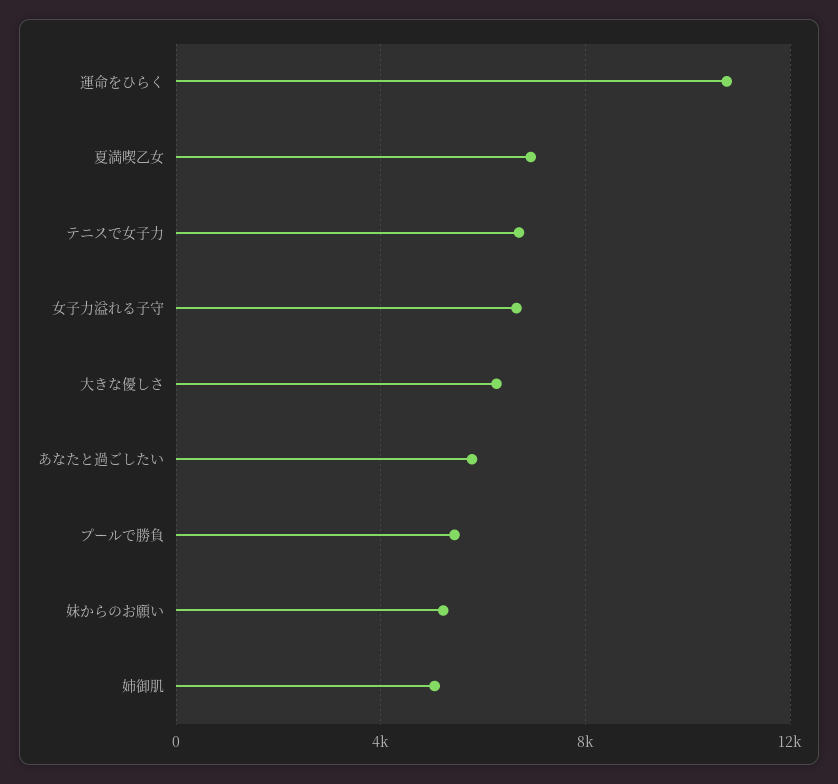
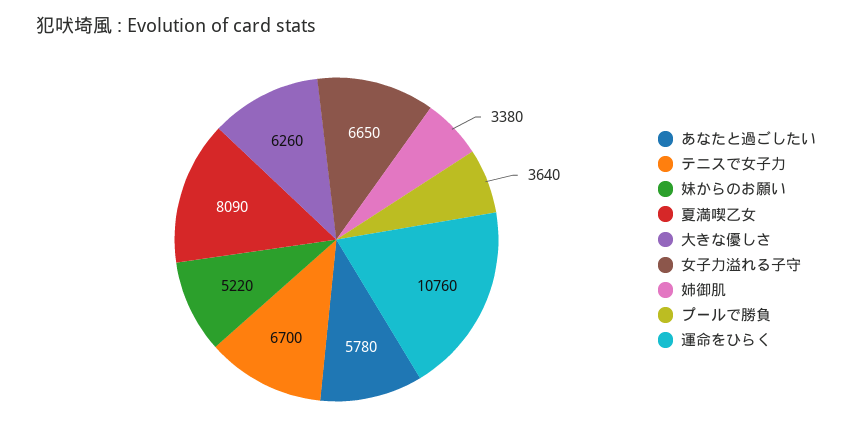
  {
    "運命をひらく": 10760,
-   "夏満喫乙女": 7000,
+   "夏満喫乙女": 8090,
    "テニスで女子力": 6700,
    "女子力溢れる子守": 6650,
    "大きな優しさ": 6260,
    "あなたと過ごしたい": 5780,
-   "プールで勝負": 5500,
+   "プールで勝負": 3640,
    "妹からのお願い": 5220,
-   "姉御肌": 5000
+   "姉御肌": 3380
  }

